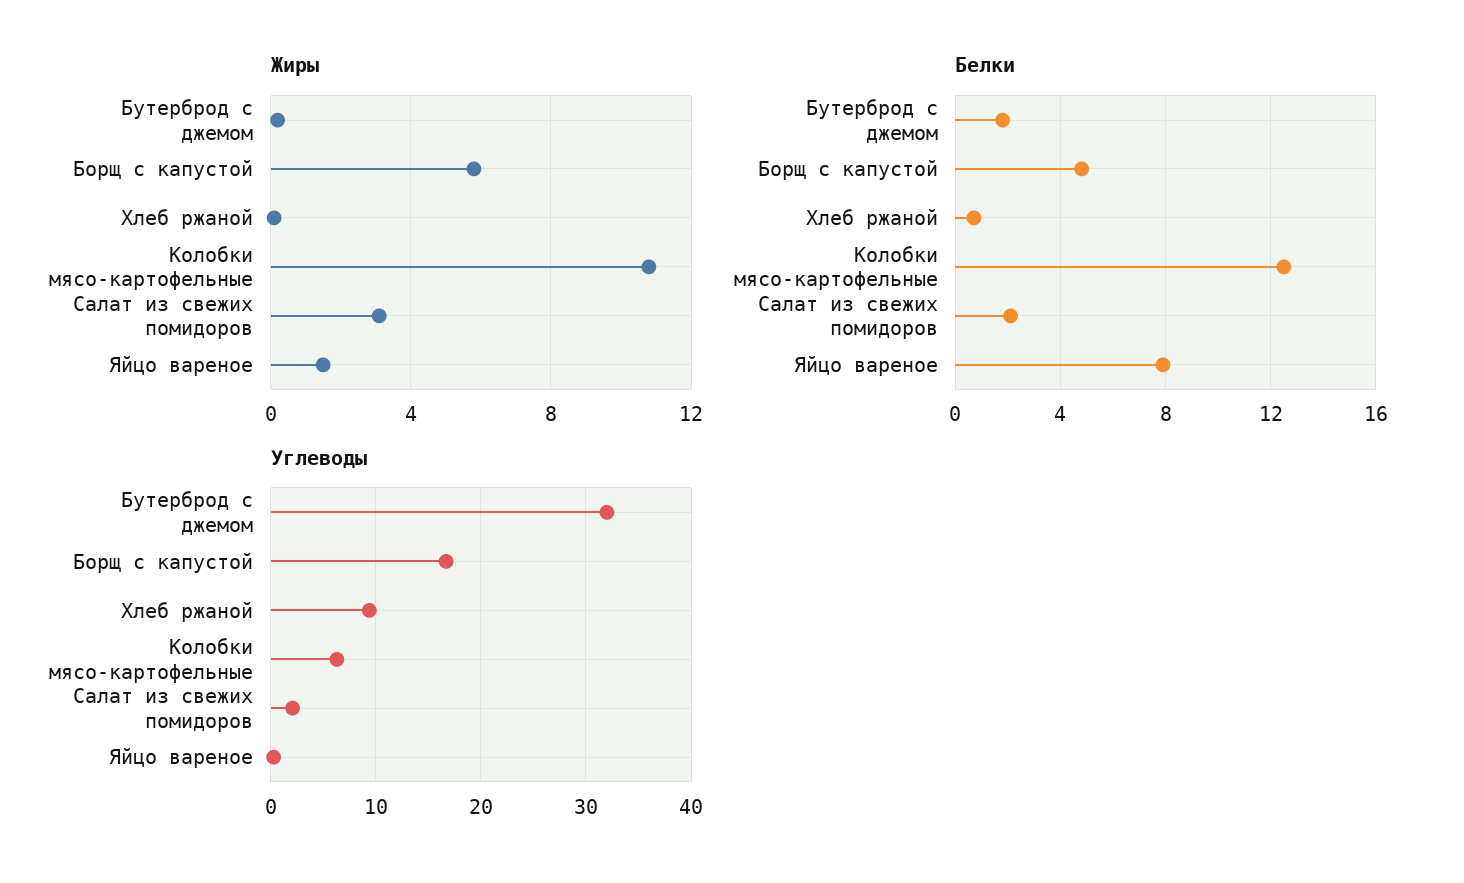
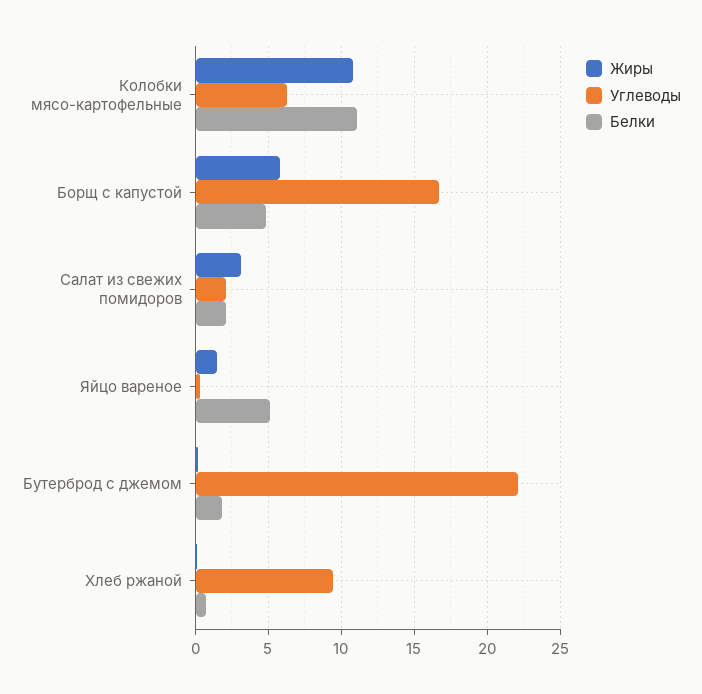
  {
    "Жиры": {
      "Бутерброд с джемом": 0,
      "Борщ с капустой": 6,
      "Хлеб ржаной": 0,
      "Колобки мясо-картофельные": 11,
      "Салат из свежих помидоров": 3,
      "Яйцо вареное": 1.5
    },
    "Белки": {
      "Бутерброд с джемом": 2,
      "Борщ с капустой": 5,
      "Хлеб ржаной": 0.5,
-     "Колобки мясо-картофельные": 12.5,
+     "Колобки мясо-картофельные": 11,
      "Салат из свежих помидоров": 2,
-     "Яйцо вареное": 8
+     "Яйцо вареное": 5
    },
    "Углеводы": {
-     "Бутерброд с джемом": 32,
+     "Бутерброд с джемом": 22,
      "Борщ с капустой": 16.5,
      "Хлеб ржаной": 9.5,
      "Колобки мясо-картофельные": 6.5,
      "Салат из свежих помидоров": 2,
      "Яйцо вареное": 0.5
    }
  }

